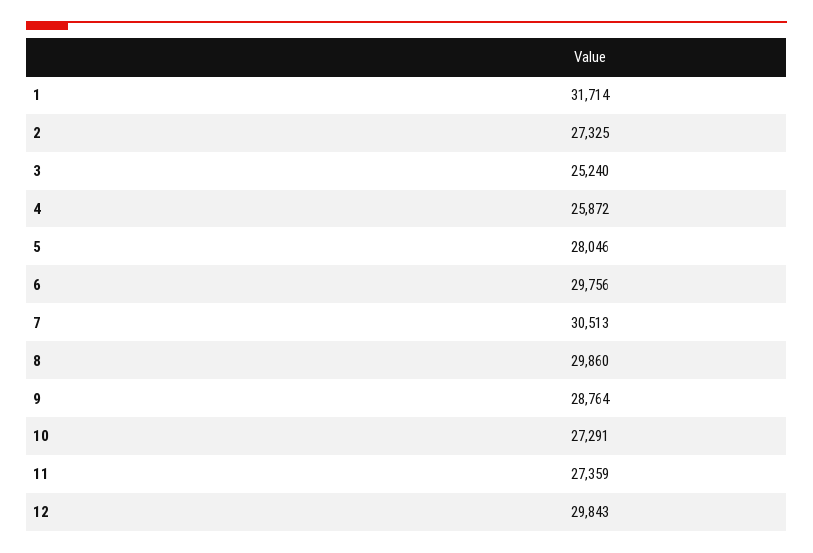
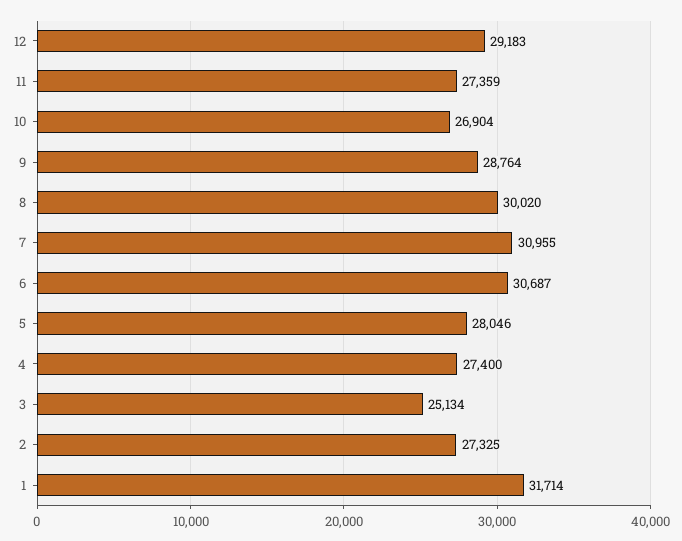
  {
    "1": 31714,
    "2": 27325,
-   "3": 25240,
+   "3": 25134,
-   "4": 25872,
+   "4": 27400,
    "5": 28046,
-   "6": 29756,
+   "6": 30687,
-   "7": 30513,
+   "7": 30955,
-   "8": 29860,
+   "8": 30020,
    "9": 28764,
-   "10": 27291,
+   "10": 26904,
    "11": 27359,
-   "12": 29843
+   "12": 29183
  }

